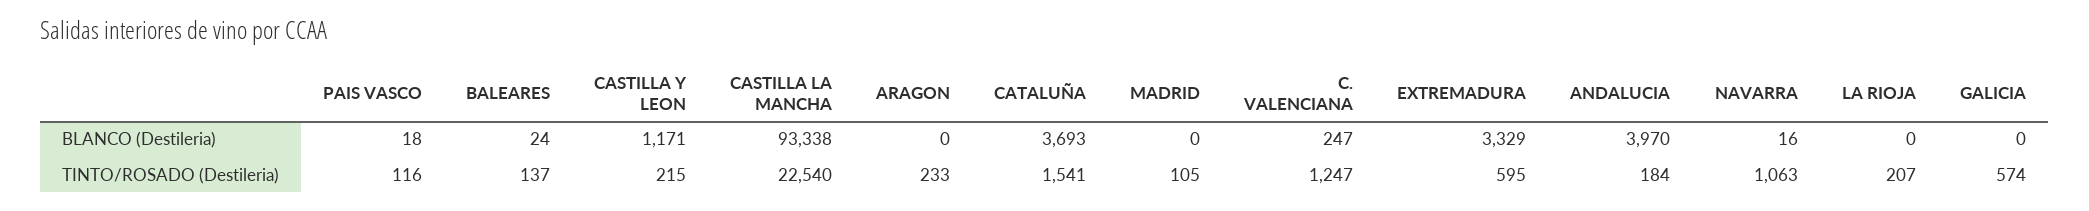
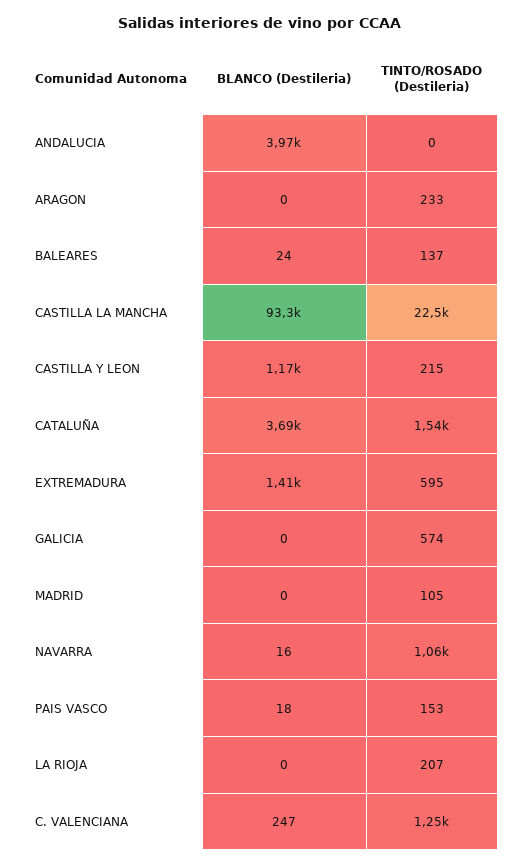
  {
    "PAIS VASCO": {
      "BLANCO (Destileria)": 18,
-     "TINTO/ROSADO (Destileria)": 116
+     "TINTO/ROSADO (Destileria)": 153
    },
    "BALEARES": {
      "BLANCO (Destileria)": 24,
      "TINTO/ROSADO (Destileria)": 137
    },
    "CASTILLA Y LEON": {
      "BLANCO (Destileria)": 1171,
      "TINTO/ROSADO (Destileria)": 215
    },
    "CASTILLA LA MANCHA": {
      "BLANCO (Destileria)": 93338,
      "TINTO/ROSADO (Destileria)": 22540
    },
    "ARAGON": {
      "BLANCO (Destileria)": 0,
      "TINTO/ROSADO (Destileria)": 233
    },
    "CATALUÑA": {
      "BLANCO (Destileria)": 3693,
      "TINTO/ROSADO (Destileria)": 1541
    },
    "MADRID": {
      "BLANCO (Destileria)": 0,
      "TINTO/ROSADO (Destileria)": 105
    },
    "C. VALENCIANA": {
      "BLANCO (Destileria)": 247,
      "TINTO/ROSADO (Destileria)": 1247
    },
    "EXTREMADURA": {
-     "BLANCO (Destileria)": 3329,
+     "BLANCO (Destileria)": 1410,
      "TINTO/ROSADO (Destileria)": 595
    },
    "ANDALUCIA": {
      "BLANCO (Destileria)": 3970,
-     "TINTO/ROSADO (Destileria)": 184
+     "TINTO/ROSADO (Destileria)": 0
    },
    "NAVARRA": {
      "BLANCO (Destileria)": 16,
      "TINTO/ROSADO (Destileria)": 1063
    },
    "LA RIOJA": {
      "BLANCO (Destileria)": 0,
      "TINTO/ROSADO (Destileria)": 207
    },
    "GALICIA": {
      "BLANCO (Destileria)": 0,
      "TINTO/ROSADO (Destileria)": 574
    }
  }

